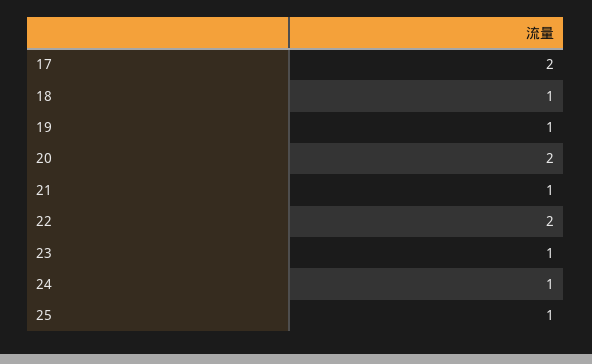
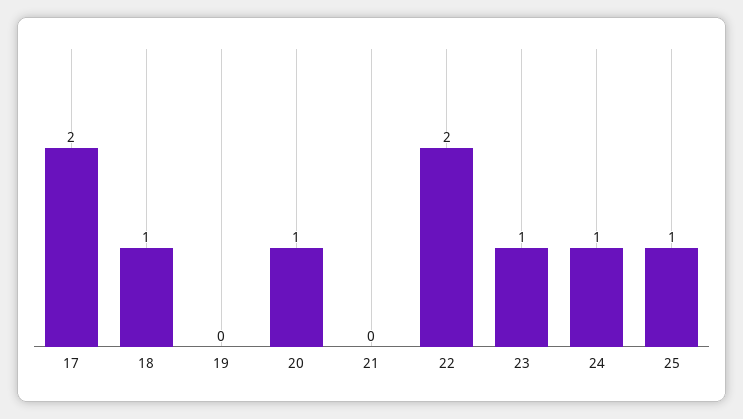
  {
    "17": 2,
    "18": 1,
-   "19": 1,
+   "19": 0,
-   "20": 2,
+   "20": 1,
-   "21": 1,
+   "21": 0,
    "22": 2,
    "23": 1,
    "24": 1,
    "25": 1
  }

